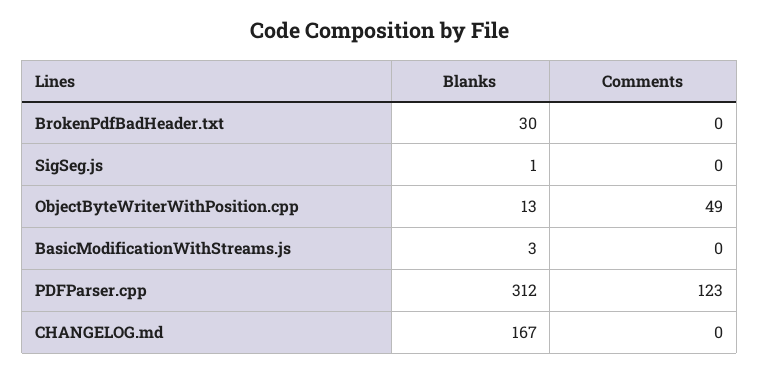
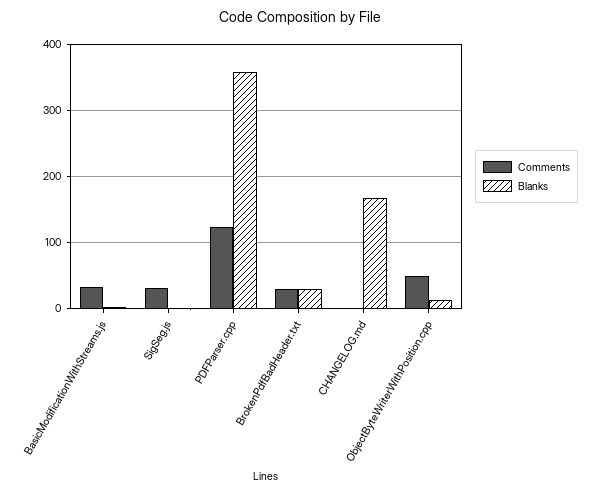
  {
    "Blanks": {
      "BrokenPdfBadHeader.txt": 30,
      "SigSeg.js": 1,
      "ObjectByteWriterWithPosition.cpp": 13,
      "BasicModificationWithStreams.js": 3,
-     "PDFParser.cpp": 312,
+     "PDFParser.cpp": 360,
      "CHANGELOG.md": 167
    },
    "Comments": {
-     "BrokenPdfBadHeader.txt": 0,
+     "BrokenPdfBadHeader.txt": 30,
-     "SigSeg.js": 0,
+     "SigSeg.js": 30,
      "ObjectByteWriterWithPosition.cpp": 49,
-     "BasicModificationWithStreams.js": 0,
+     "BasicModificationWithStreams.js": 30,
      "PDFParser.cpp": 123,
      "CHANGELOG.md": 0
    }
  }

